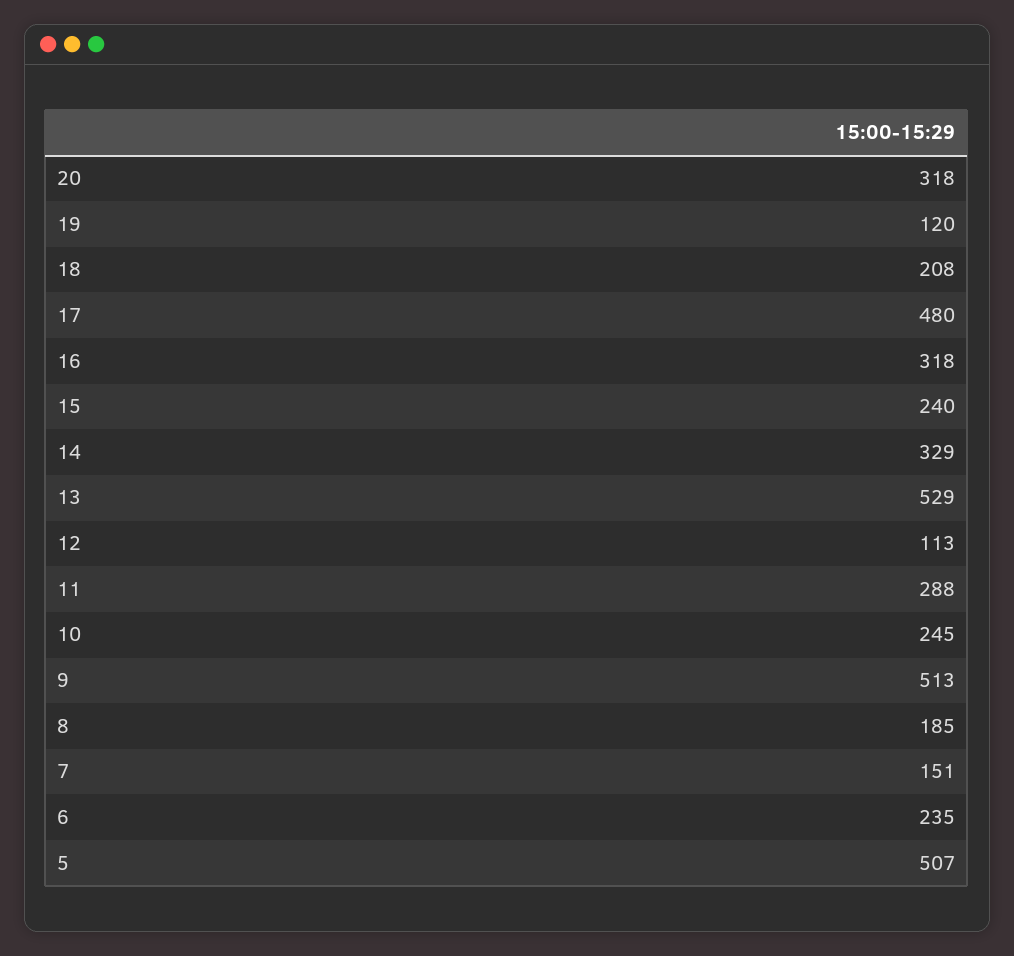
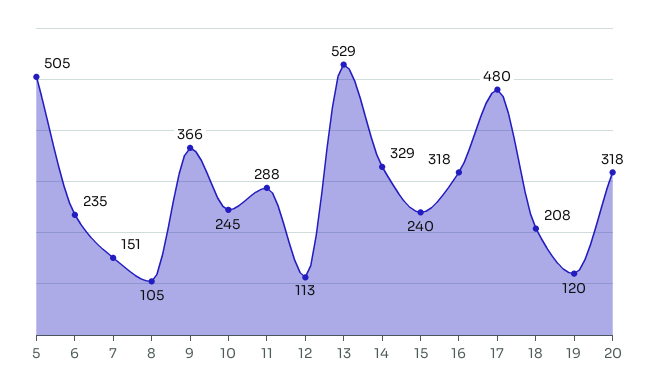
  {
    "20": 318,
    "19": 120,
    "18": 208,
    "17": 480,
    "16": 318,
    "15": 240,
    "14": 329,
    "13": 529,
    "12": 113,
    "11": 288,
    "10": 245,
-   "9": 513,
+   "9": 366,
-   "8": 185,
+   "8": 105,
    "7": 151,
    "6": 235,
-   "5": 507
+   "5": 505
  }

